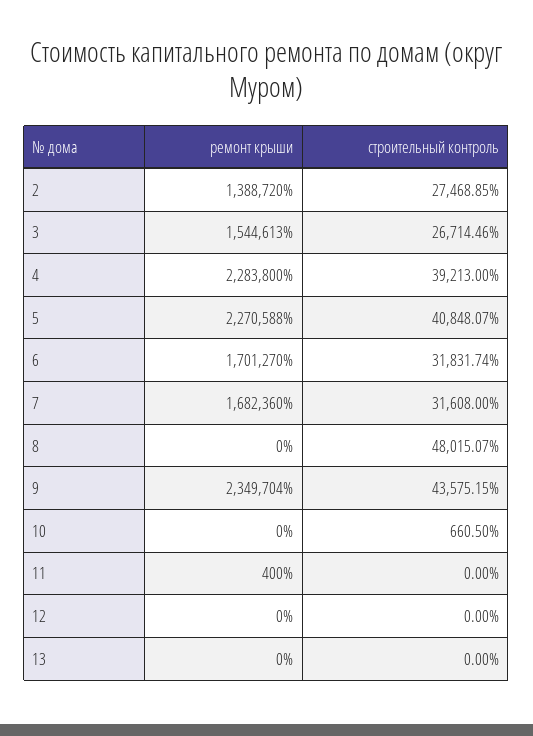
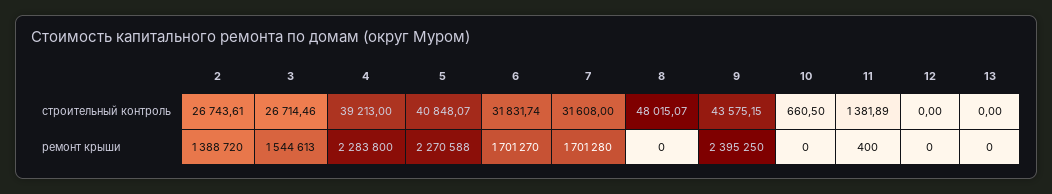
  {
    "ремонт крыши": {
      "2": 1388720,
      "3": 1544613,
      "4": 2283800,
      "5": 2270588,
      "6": 1701270,
-     "7": 1682360,
+     "7": 1701280,
      "8": 0,
-     "9": 2349704,
+     "9": 2395250,
      "10": 0,
      "11": 400,
      "12": 0,
      "13": 0
    },
    "строительный контроль": {
-     "2": 27468.85,
+     "2": 26743.61,
      "3": 26714.46,
      "4": 39213,
      "5": 40848.07,
      "6": 31831.74,
      "7": 31608,
      "8": 48015.07,
      "9": 43575.15,
      "10": 660.5,
-     "11": 0,
+     "11": 1381.89,
      "12": 0,
      "13": 0
    }
  }

